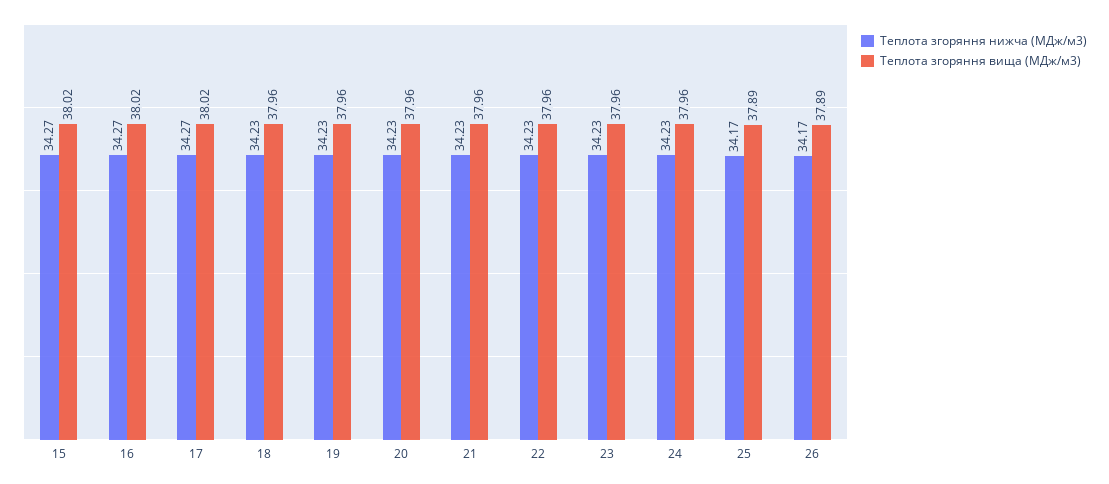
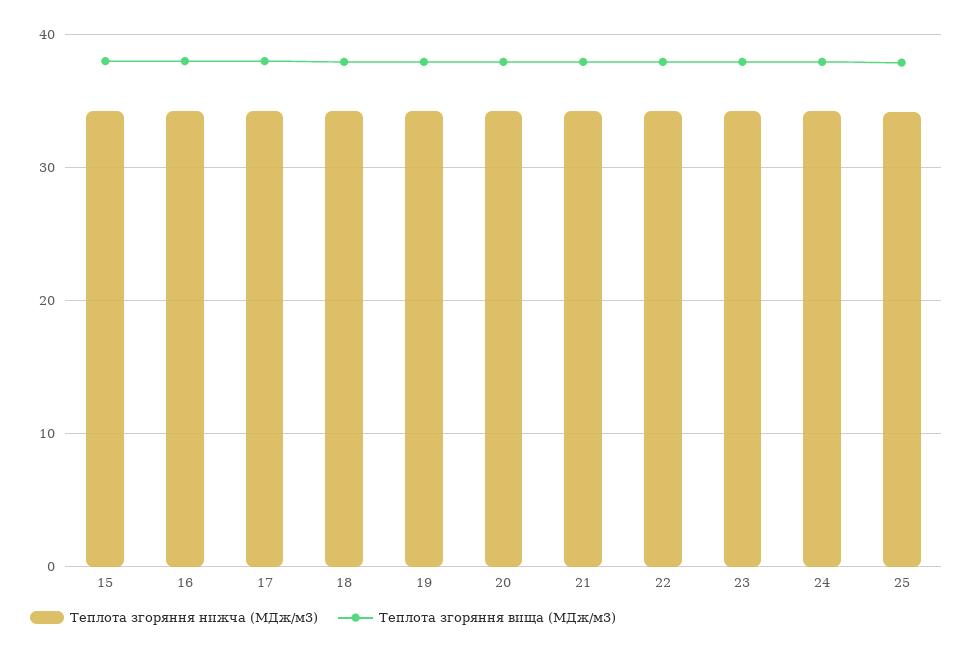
  {
    "Теплота згоряння нижча (МДж/м3)": {
      "15": 34.27,
      "16": 34.27,
      "17": 34.27,
      "18": 34.23,
      "19": 34.23,
      "20": 34.23,
      "21": 34.23,
      "22": 34.23,
      "23": 34.23,
      "24": 34.23,
-     "25": 34.17,
+     "25": 34.17
-     "26": 34.17
    },
    "Теплота згоряння вища (МДж/м3)": {
      "15": 38.02,
      "16": 38.02,
      "17": 38.02,
      "18": 37.96,
      "19": 37.96,
      "20": 37.96,
      "21": 37.96,
      "22": 37.96,
      "23": 37.96,
      "24": 37.96,
-     "25": 37.89,
+     "25": 37.89
-     "26": 37.89
    }
  }

